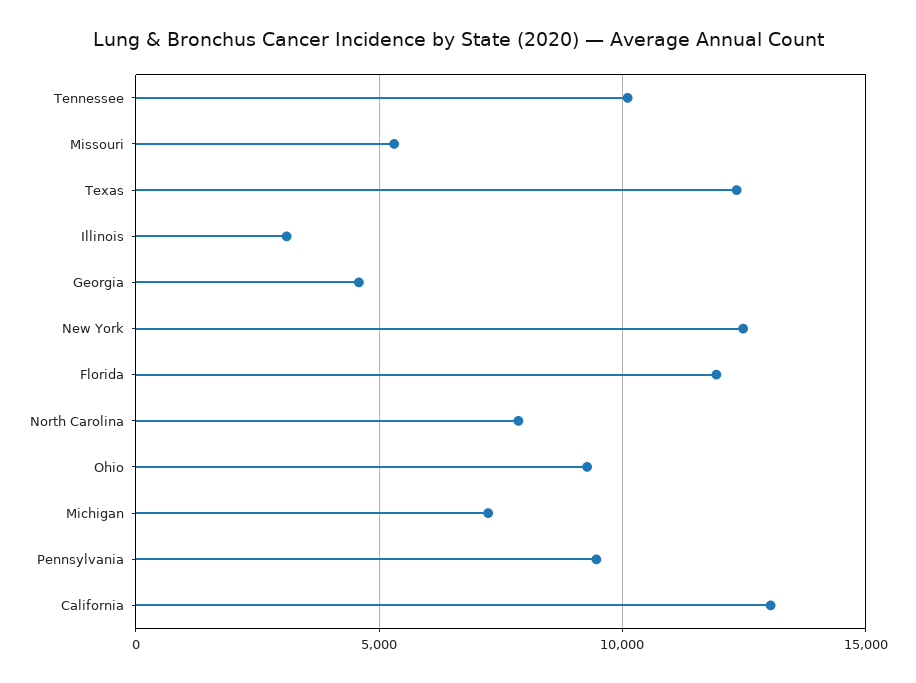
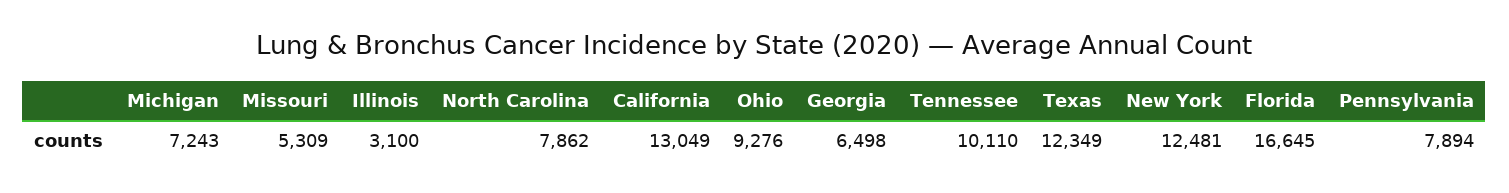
  {
    "Tennessee": 10110,
    "Missouri": 5309,
    "Texas": 12349,
    "Illinois": 3100,
-   "Georgia": 4500,
+   "Georgia": 6498,
    "New York": 12481,
-   "Florida": 12000,
+   "Florida": 16645,
    "North Carolina": 7862,
    "Ohio": 9276,
    "Michigan": 7243,
-   "Pennsylvania": 9500,
+   "Pennsylvania": 7894,
    "California": 13049
  }

